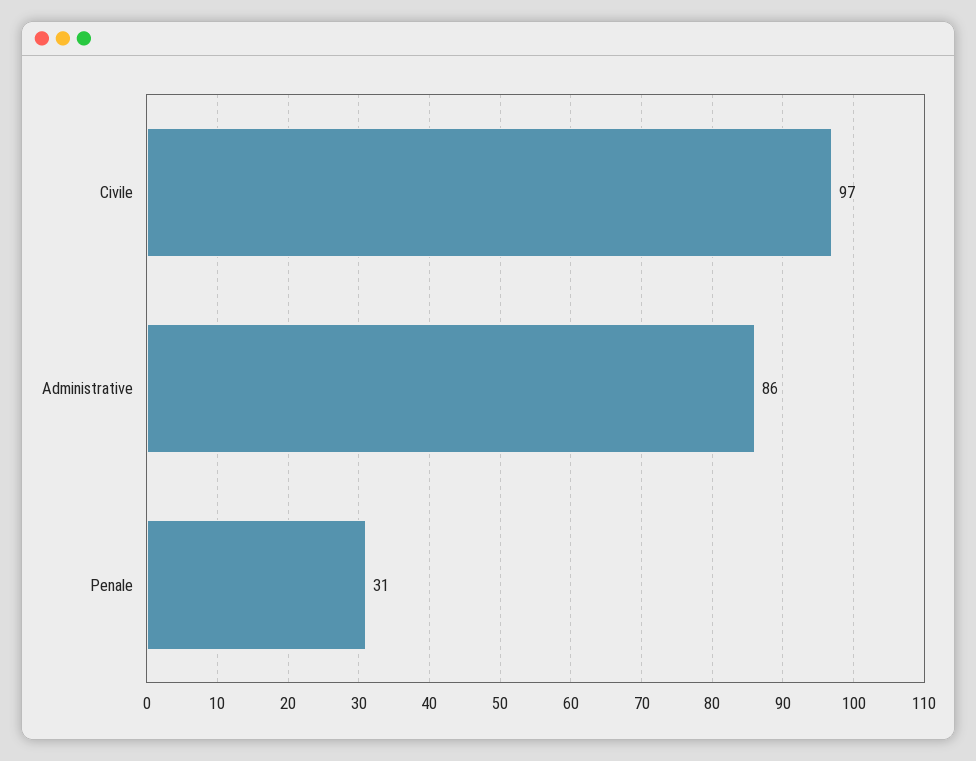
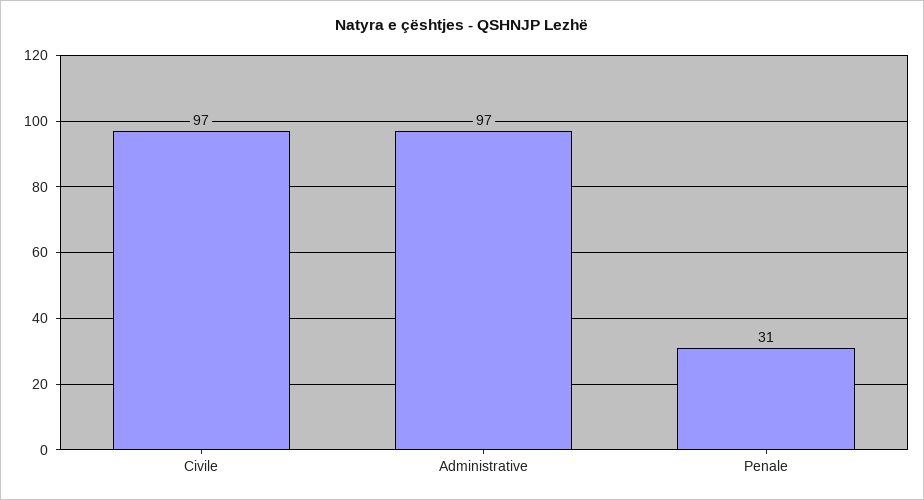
  {
    "Civile": 97,
-   "Administrative": 86,
+   "Administrative": 97,
    "Penale": 31
  }

